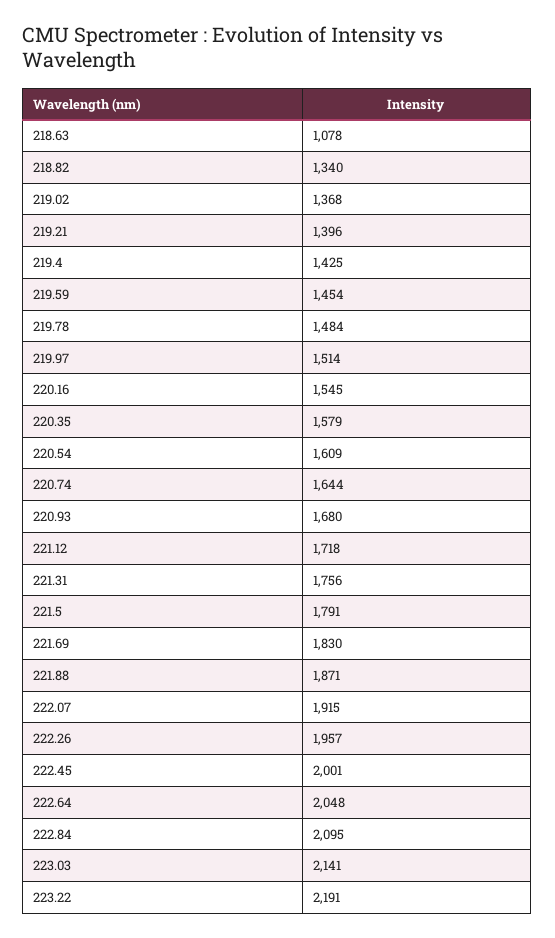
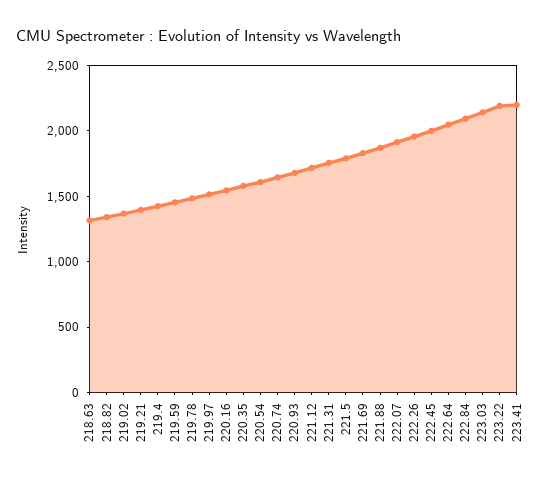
  {
-   "218.63": 1078,
+   "218.63": 1300,
    "218.82": 1340,
    "219.02": 1368,
    "219.21": 1396,
    "219.4": 1425,
    "219.59": 1454,
    "219.78": 1484,
    "219.97": 1514,
    "220.16": 1545,
    "220.35": 1579,
    "220.54": 1609,
    "220.74": 1644,
    "220.93": 1680,
    "221.12": 1718,
    "221.31": 1756,
    "221.5": 1791,
    "221.69": 1830,
    "221.88": 1871,
    "222.07": 1915,
    "222.26": 1957,
    "222.45": 2001,
    "222.64": 2048,
    "222.84": 2095,
    "223.03": 2141,
-   "223.22": 2191
+   "223.22": 2191,
+   "223.41": 2200
  }

